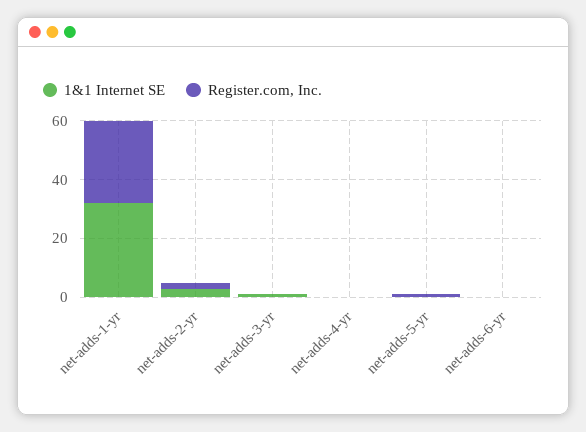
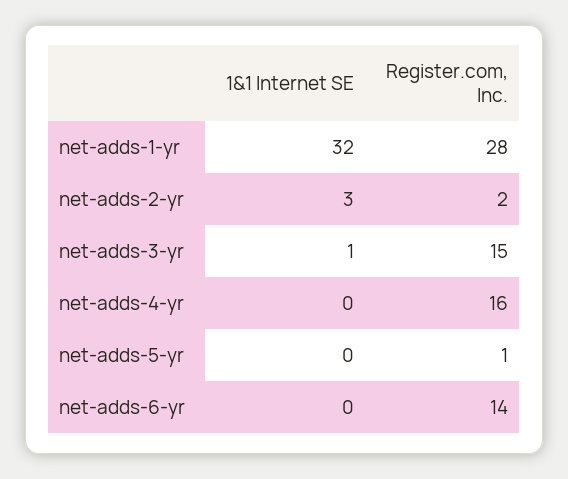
  {
    "1&1 Internet SE": {
      "net-adds-1-yr": 32,
      "net-adds-2-yr": 3,
      "net-adds-3-yr": 1,
      "net-adds-4-yr": 0,
      "net-adds-5-yr": 0,
      "net-adds-6-yr": 0
    },
    "Register.com, Inc.": {
      "net-adds-1-yr": 28,
      "net-adds-2-yr": 2,
-     "net-adds-3-yr": 0,
+     "net-adds-3-yr": 15,
-     "net-adds-4-yr": 0,
+     "net-adds-4-yr": 16,
      "net-adds-5-yr": 1,
-     "net-adds-6-yr": 0
+     "net-adds-6-yr": 14
    }
  }

